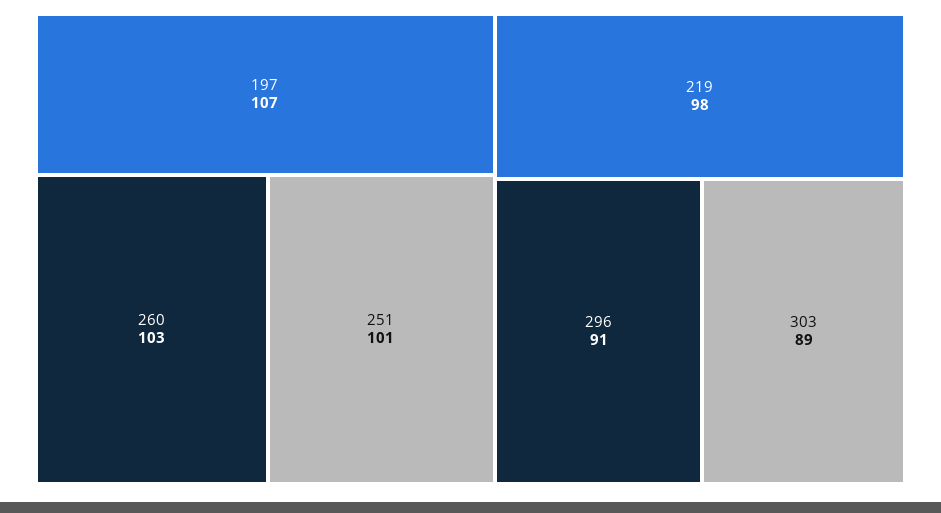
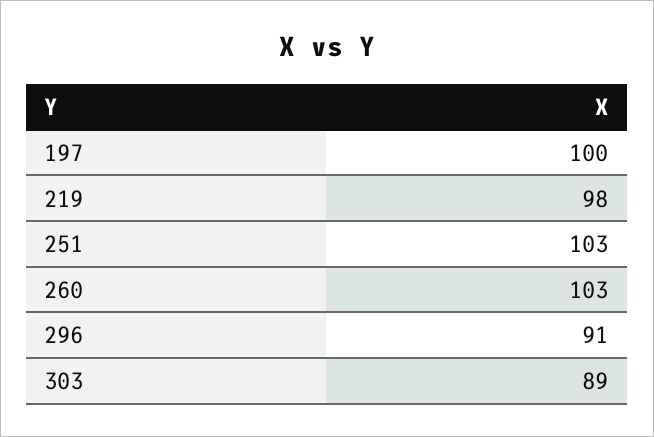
  {
-   "197": 107,
+   "197": 100,
    "260": 103,
-   "251": 101,
+   "251": 103,
    "219": 98,
    "296": 91,
    "303": 89
  }

